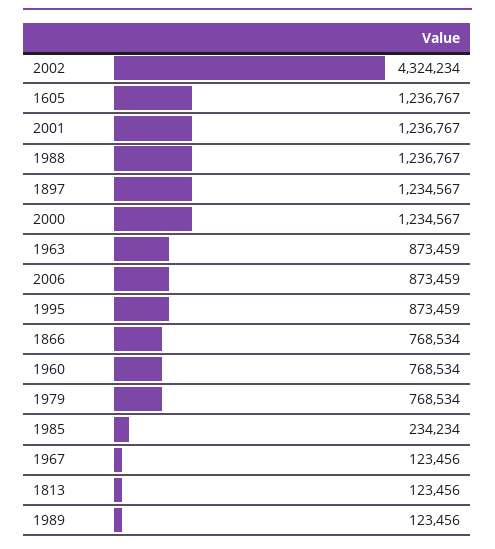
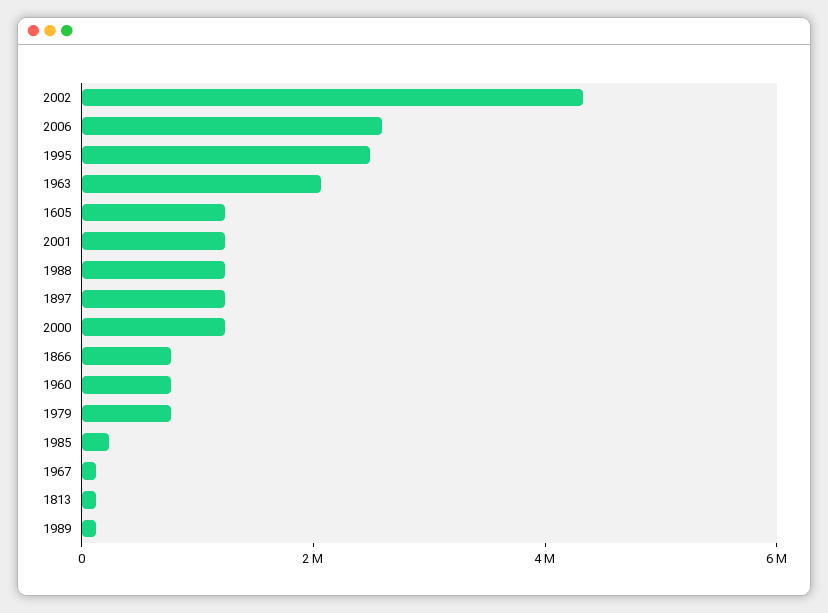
  {
    "2002": 4324234,
    "1605": 1236767,
    "2001": 1236767,
    "1988": 1236767,
    "1897": 1234567,
    "2000": 1234567,
-   "1963": 873459,
+   "1963": 2000000,
-   "2006": 873459,
+   "2006": 2500000,
-   "1995": 873459,
+   "1995": 2500000,
    "1866": 768534,
    "1960": 768534,
    "1979": 768534,
    "1985": 234234,
    "1967": 123456,
    "1813": 123456,
    "1989": 123456
  }

